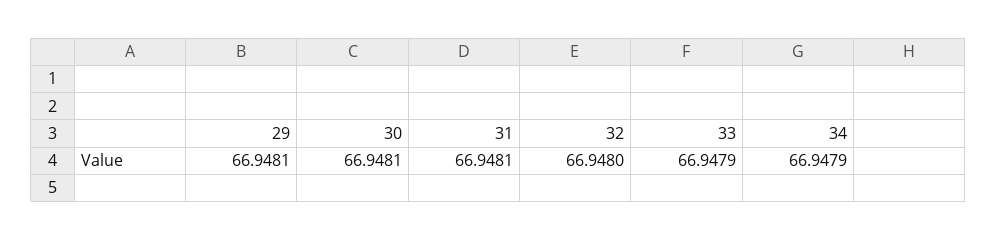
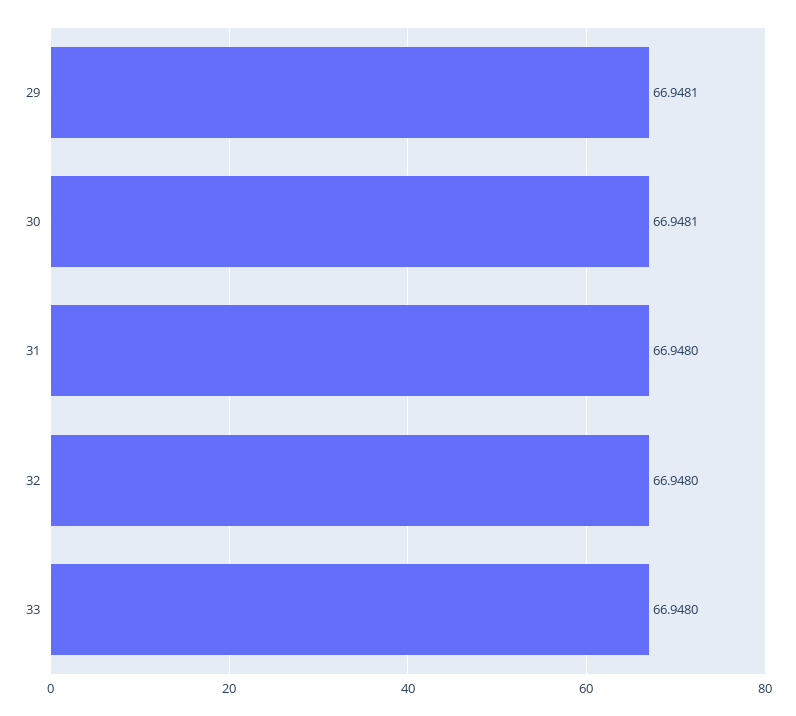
  {
    "29": 66.9481,
    "30": 66.9481,
-   "31": 66.9481,
+   "31": 66.948,
    "32": 66.948,
-   "33": 66.9479,
+   "33": 66.948
-   "34": 66.9479
  }

